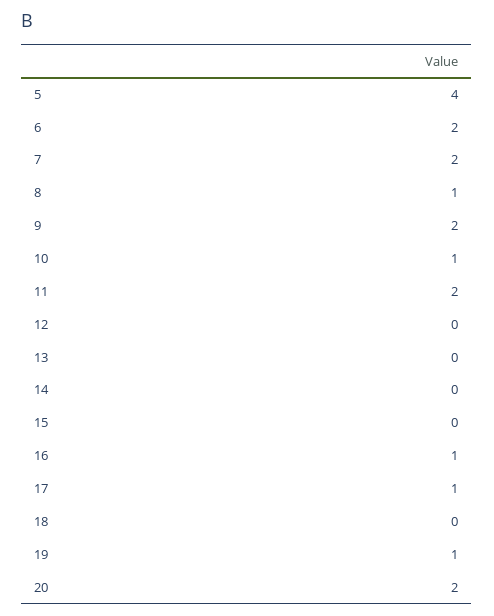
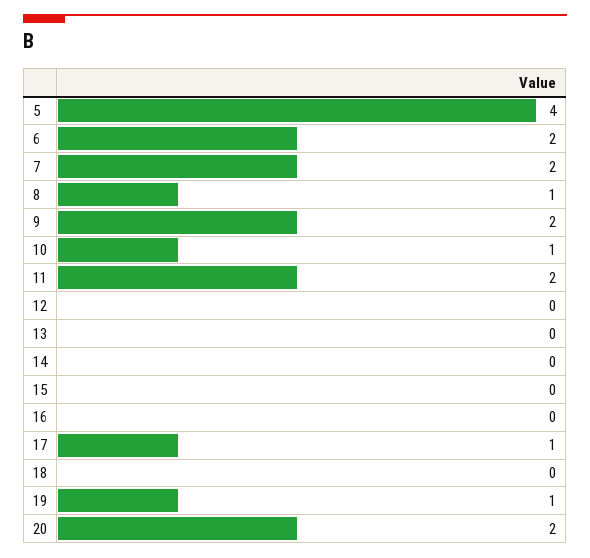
  {
    "5": 4,
    "6": 2,
    "7": 2,
    "8": 1,
    "9": 2,
    "10": 1,
    "11": 2,
    "12": 0,
    "13": 0,
    "14": 0,
    "15": 0,
-   "16": 1,
+   "16": 0,
    "17": 1,
    "18": 0,
    "19": 1,
    "20": 2
  }

